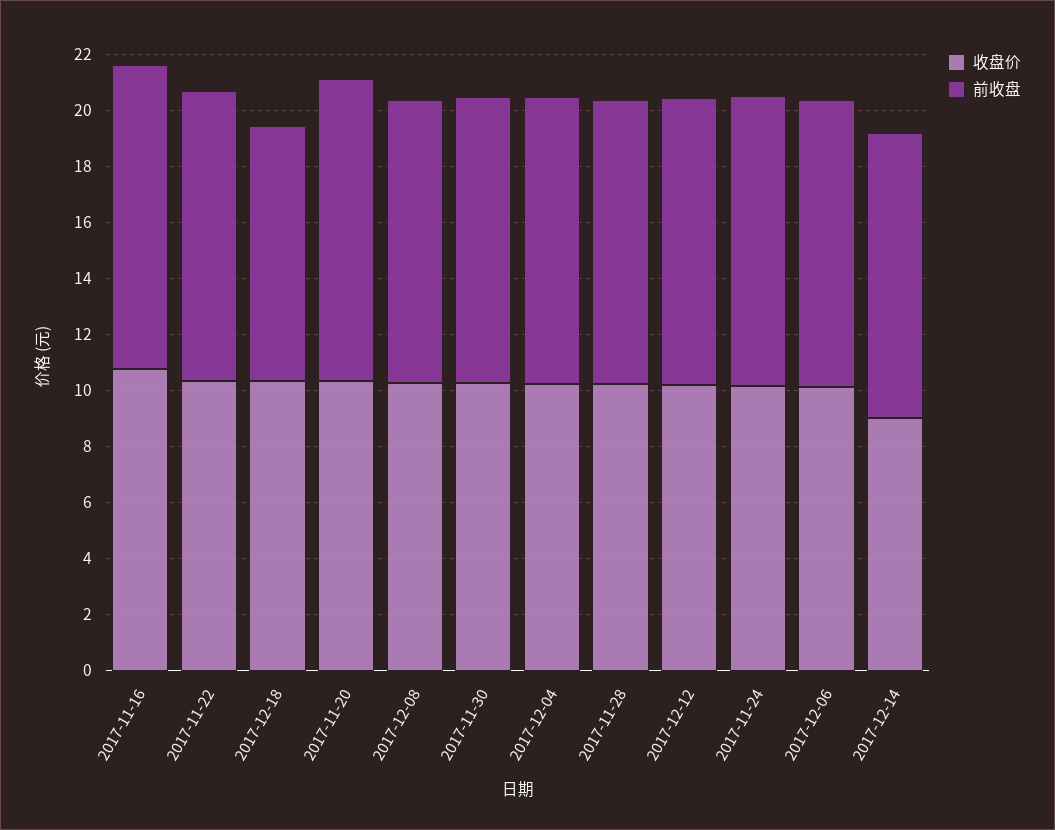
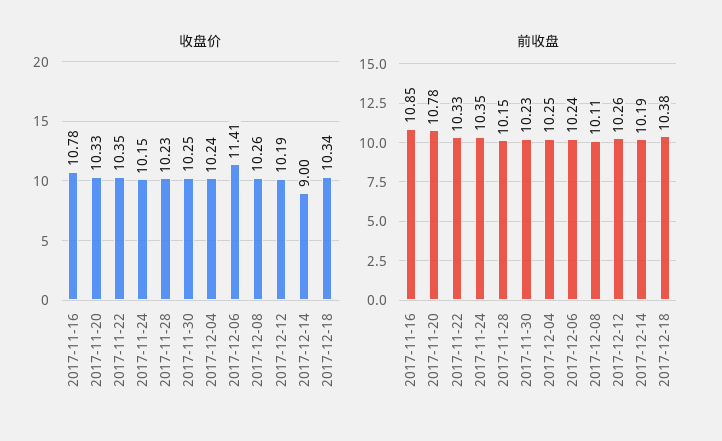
  {
    "收盘价": {
      "2017-11-16": 10.78,
      "2017-11-22": 10.35,
      "2017-12-18": 10.34,
      "2017-11-20": 10.33,
      "2017-12-08": 10.26,
      "2017-11-30": 10.25,
      "2017-12-04": 10.24,
      "2017-11-28": 10.23,
      "2017-12-12": 10.19,
      "2017-11-24": 10.15,
-     "2017-12-06": 10,
+     "2017-12-06": 11.41,
      "2017-12-14": 9
    },
    "前收盘": {
      "2017-11-16": 10.85,
      "2017-11-22": 10.33,
-     "2017-12-18": 9,
+     "2017-12-18": 10.38,
      "2017-11-20": 10.78,
      "2017-12-08": 10.11,
      "2017-11-30": 10.23,
      "2017-12-04": 10.25,
      "2017-11-28": 10.15,
      "2017-12-12": 10.26,
      "2017-11-24": 10.35,
      "2017-12-06": 10.24,
      "2017-12-14": 10.19
    }
  }

